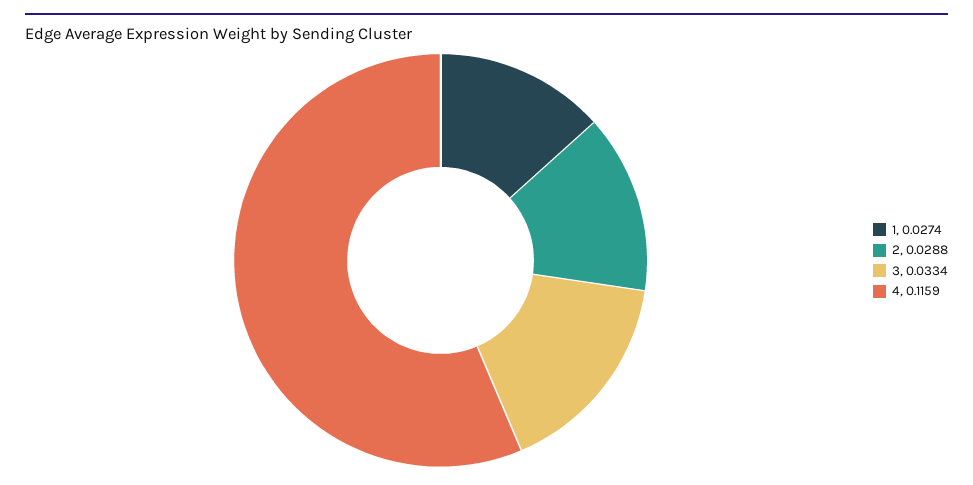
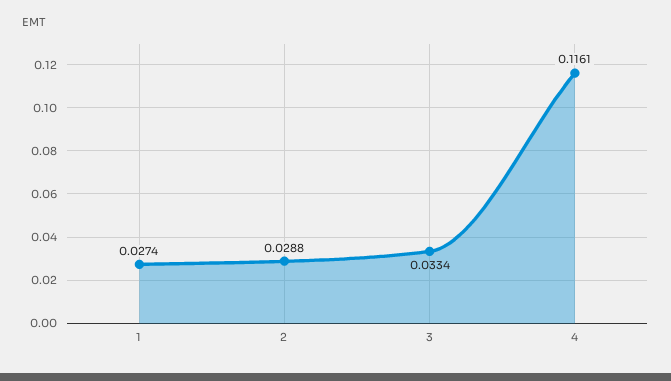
  {
    "1": 0.0274,
    "2": 0.0288,
    "3": 0.0334,
-   "4": 0.1159
+   "4": 0.1161
  }

